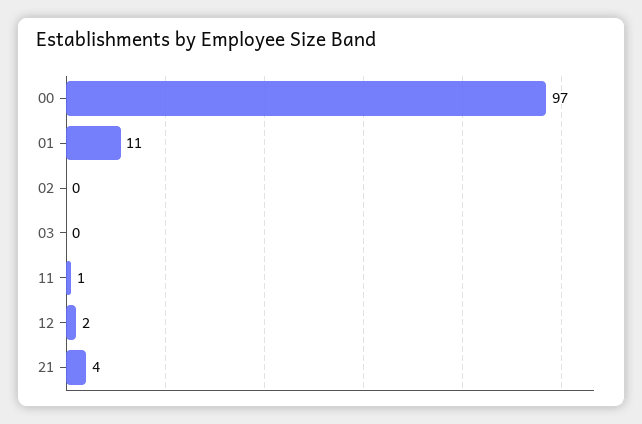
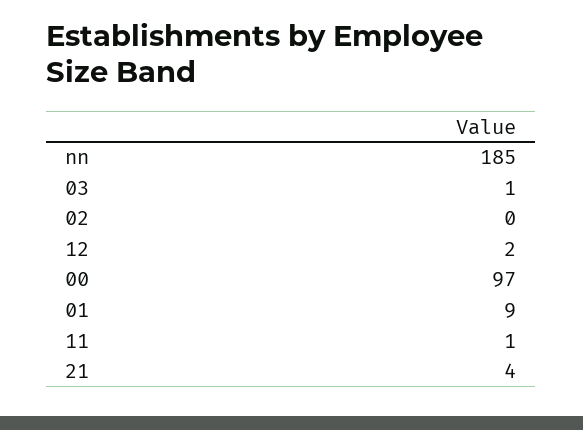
  {
    "00": 97,
-   "01": 11,
+   "01": 9,
    "02": 0,
-   "03": 0,
+   "03": 1,
    "11": 1,
    "12": 2,
-   "21": 4
+   "21": 4,
+   "nn": 185
  }

